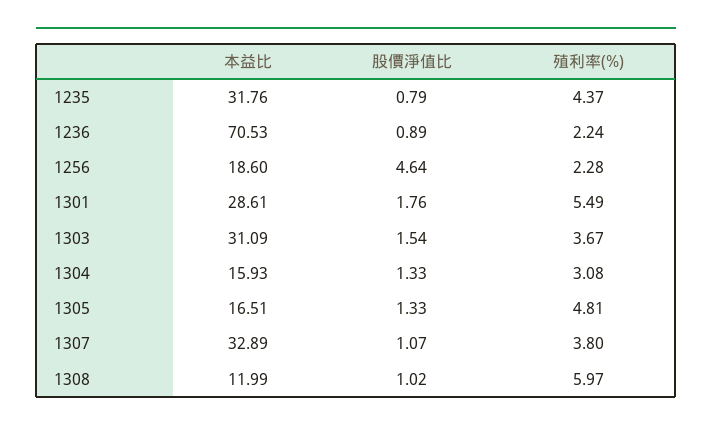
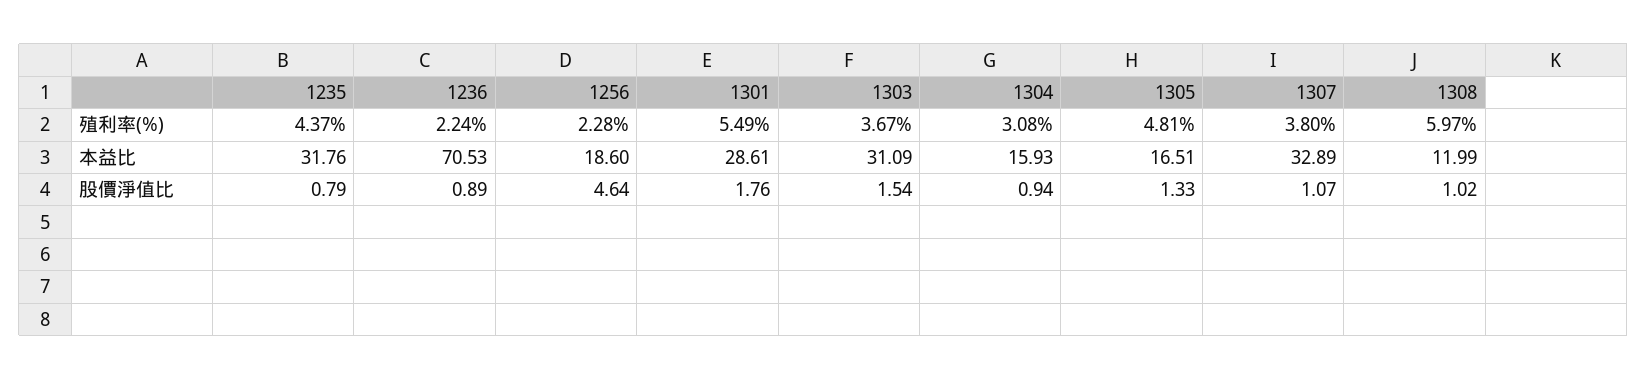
  {
    "本益比": {
      "1235": 31.76,
      "1236": 70.53,
      "1256": 18.6,
      "1301": 28.61,
      "1303": 31.09,
      "1304": 15.93,
      "1305": 16.51,
      "1307": 32.89,
      "1308": 11.99
    },
    "股價淨值比": {
      "1235": 0.79,
      "1236": 0.89,
      "1256": 4.64,
      "1301": 1.76,
      "1303": 1.54,
-     "1304": 1.33,
+     "1304": 0.94,
      "1305": 1.33,
      "1307": 1.07,
      "1308": 1.02
    },
    "殖利率(%)": {
      "1235": 4.37,
      "1236": 2.24,
      "1256": 2.28,
      "1301": 5.49,
      "1303": 3.67,
      "1304": 3.08,
      "1305": 4.81,
      "1307": 3.8,
      "1308": 5.97
    }
  }

